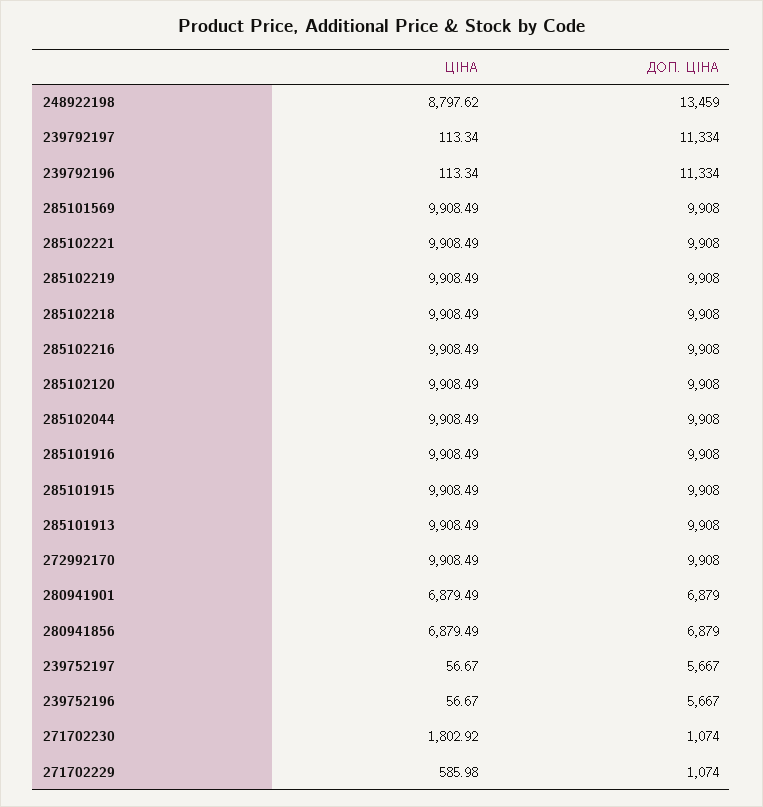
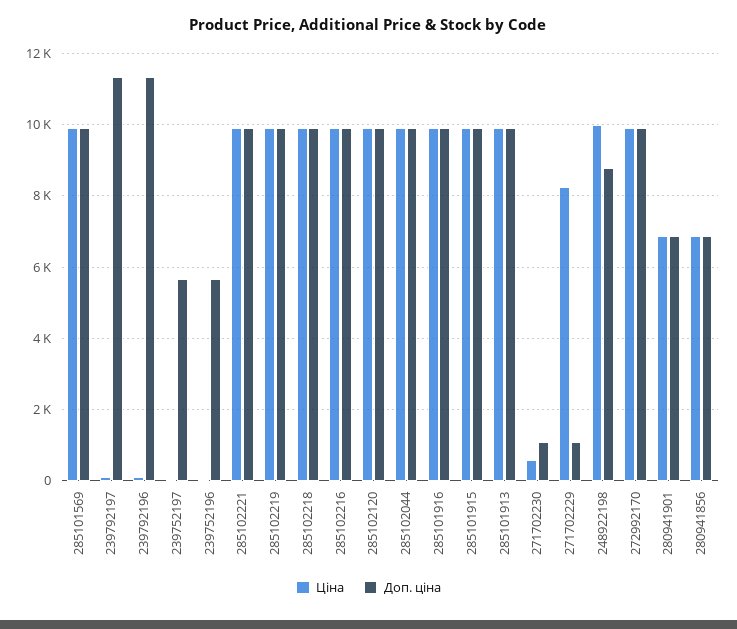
  {
    "ЦІНА": {
-     "248922198": 8797.62,
+     "248922198": 10000,
      "239792197": 113.34,
      "239792196": 113.34,
      "285101569": 9908.49,
      "285102221": 9908.49,
      "285102219": 9908.49,
      "285102218": 9908.49,
      "285102216": 9908.49,
      "285102120": 9908.49,
      "285102044": 9908.49,
      "285101916": 9908.49,
      "285101915": 9908.49,
      "285101913": 9908.49,
      "272992170": 9908.49,
      "280941901": 6879.49,
      "280941856": 6879.49,
      "239752197": 56.67,
      "239752196": 56.67,
-     "271702230": 1802.92,
+     "271702230": 600,
-     "271702229": 585.98
+     "271702229": 8200
    },
    "ДОП. ЦІНА": {
-     "248922198": 13459,
+     "248922198": 8800,
      "239792197": 11334,
      "239792196": 11334,
      "285101569": 9908,
      "285102221": 9908,
      "285102219": 9908,
      "285102218": 9908,
      "285102216": 9908,
      "285102120": 9908,
      "285102044": 9908,
      "285101916": 9908,
      "285101915": 9908,
      "285101913": 9908,
      "272992170": 9908,
      "280941901": 6879,
      "280941856": 6879,
      "239752197": 5667,
      "239752196": 5667,
      "271702230": 1074,
      "271702229": 1074
    }
  }

